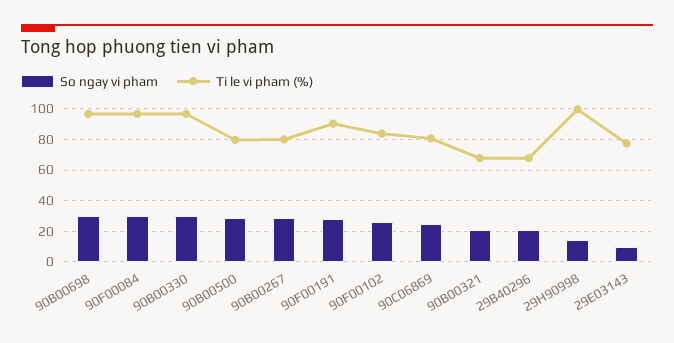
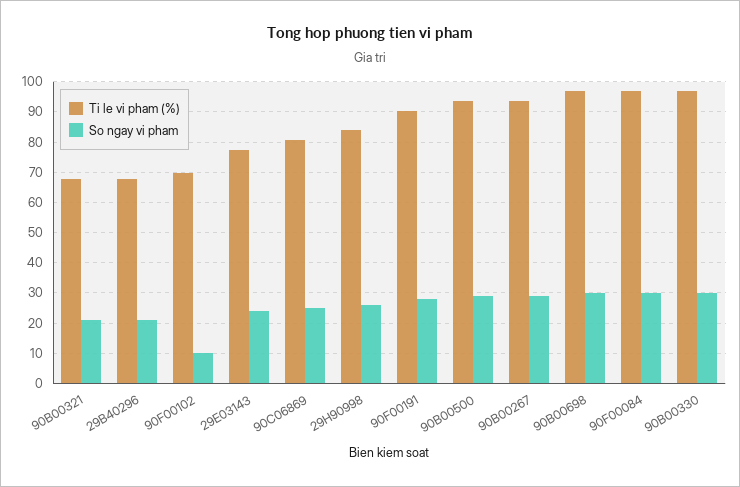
  {
    "So ngay vi pham": {
      "90B00698": 30,
      "90F00084": 30,
      "90B00330": 30,
      "90B00500": 30,
      "90B00267": 30,
      "90F00191": 28,
-     "90F00102": 25,
+     "90F00102": 10,
      "90C06869": 26,
      "90B00321": 22,
      "29B40296": 22,
-     "29H90998": 15,
+     "29H90998": 26,
-     "29E03143": 10
+     "29E03143": 24
    },
    "Ti le vi pham (%)": {
      "90B00698": 96,
      "90F00084": 96,
      "90B00330": 96,
-     "90B00500": 80,
+     "90B00500": 94,
-     "90B00267": 80,
+     "90B00267": 94,
      "90F00191": 90,
-     "90F00102": 85,
+     "90F00102": 70,
      "90C06869": 80,
      "90B00321": 68,
      "29B40296": 68,
-     "29H90998": 100,
+     "29H90998": 84,
      "29E03143": 78
    }
  }

